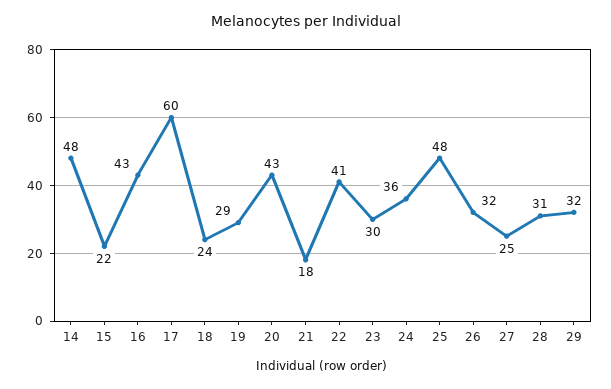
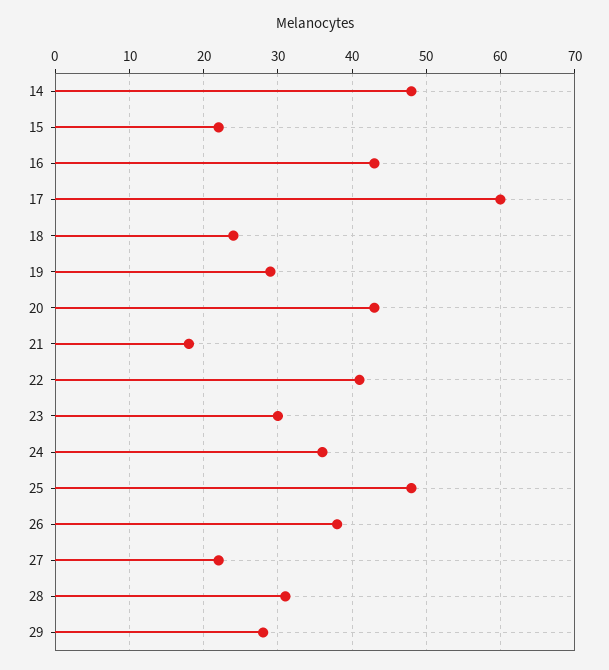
  {
    "14": 48,
    "15": 22,
    "16": 43,
    "17": 60,
    "18": 24,
    "19": 29,
    "20": 43,
    "21": 18,
    "22": 41,
    "23": 30,
    "24": 36,
    "25": 48,
-   "26": 32,
+   "26": 38,
-   "27": 25,
+   "27": 22,
    "28": 31,
-   "29": 32
+   "29": 28
  }

